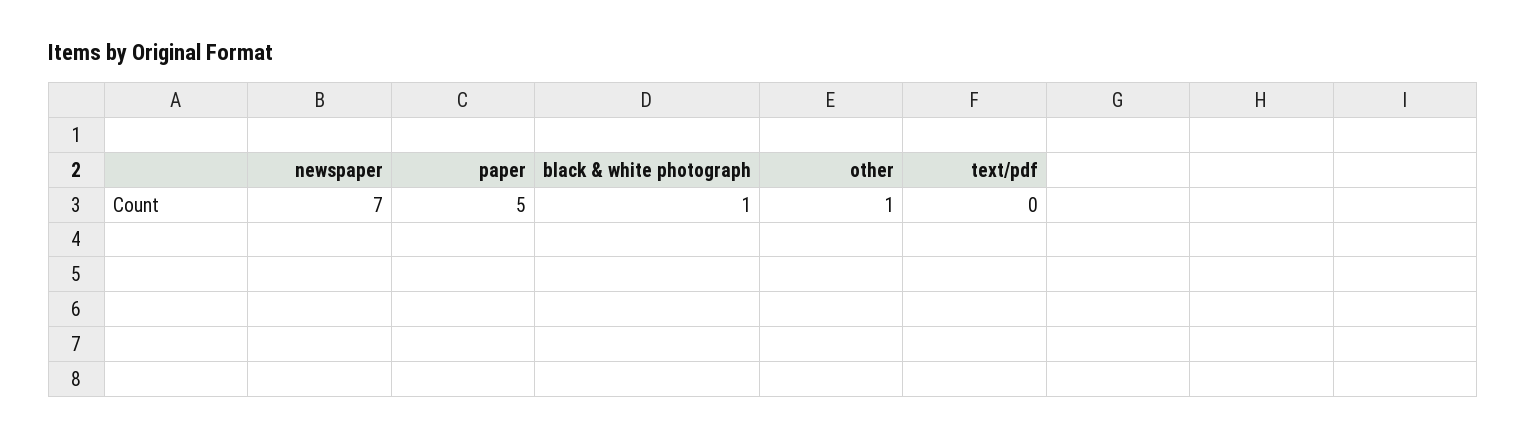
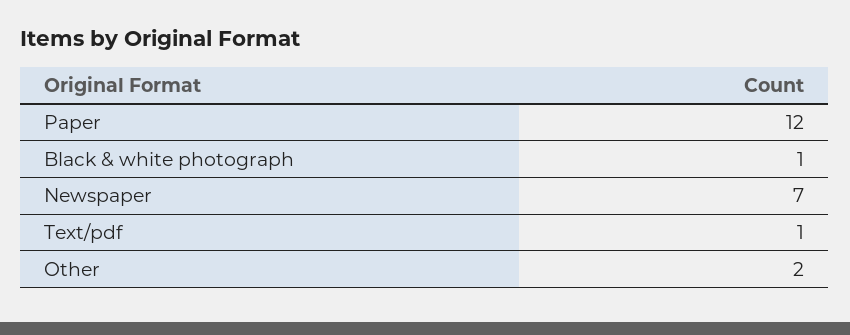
  {
    "newspaper": 7,
-   "paper": 5,
+   "paper": 12,
    "black & white photograph": 1,
-   "other": 1,
+   "other": 2,
-   "text/pdf": 0
+   "text/pdf": 1
  }

